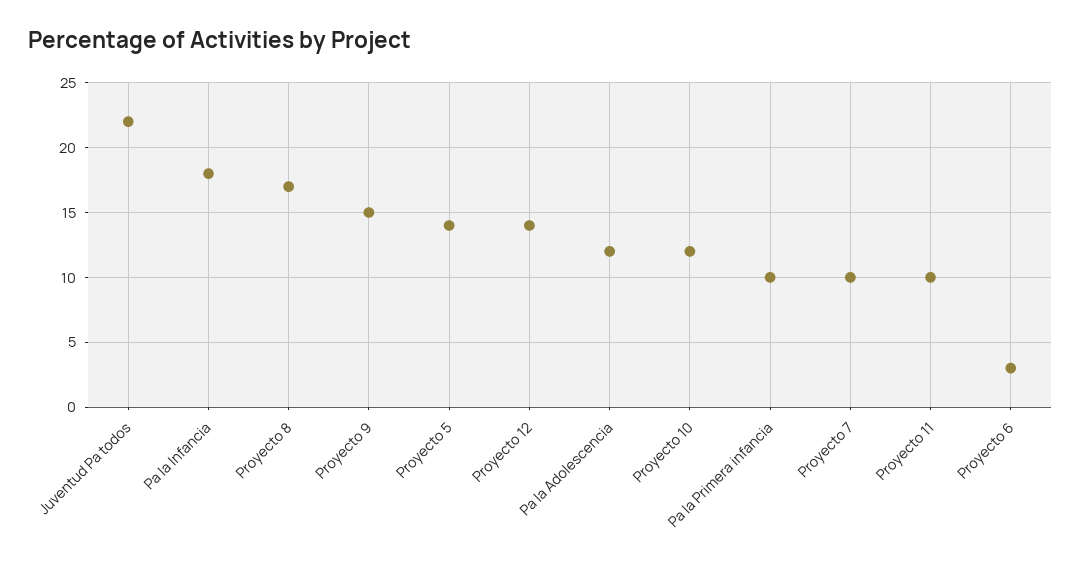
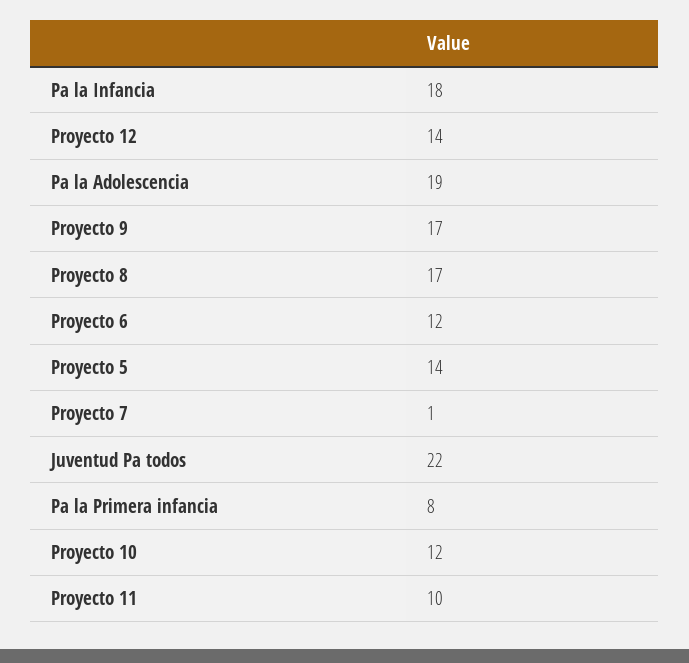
  {
    "Juventud Pa todos": 22,
    "Pa la Infancia": 18,
    "Proyecto 8": 17,
-   "Proyecto 9": 15,
+   "Proyecto 9": 17,
    "Proyecto 5": 14,
    "Proyecto 12": 14,
-   "Pa la Adolescencia": 12,
+   "Pa la Adolescencia": 19,
    "Proyecto 10": 12,
-   "Pa la Primera infancia": 10,
+   "Pa la Primera infancia": 8,
-   "Proyecto 7": 10,
+   "Proyecto 7": 1,
    "Proyecto 11": 10,
-   "Proyecto 6": 3
+   "Proyecto 6": 12
  }

